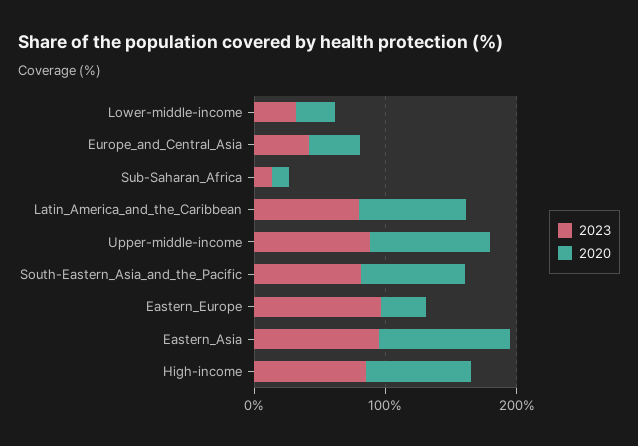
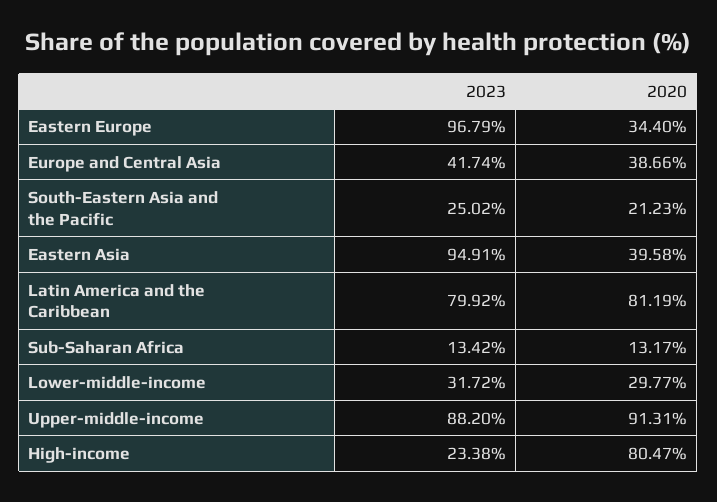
  {
    "2023": {
      "Lower-middle-income": 31.72,
      "Europe_and_Central_Asia": 41.74,
      "Sub-Saharan_Africa": 13.42,
      "Latin_America_and_the_Caribbean": 79.92,
      "Upper-middle-income": 88.2,
-     "South-Eastern_Asia_and_the_Pacific": 80,
+     "South-Eastern_Asia_and_the_Pacific": 25.02,
      "Eastern_Europe": 96.79,
      "Eastern_Asia": 94.91,
-     "High-income": 80
+     "High-income": 23.38
    },
    "2020": {
      "Lower-middle-income": 29.77,
      "Europe_and_Central_Asia": 38.66,
      "Sub-Saharan_Africa": 13.17,
      "Latin_America_and_the_Caribbean": 81.19,
      "Upper-middle-income": 91.31,
-     "South-Eastern_Asia_and_the_Pacific": 80,
+     "South-Eastern_Asia_and_the_Pacific": 21.23,
      "Eastern_Europe": 34.4,
-     "Eastern_Asia": 100,
+     "Eastern_Asia": 39.58,
      "High-income": 80.47
    }
  }

